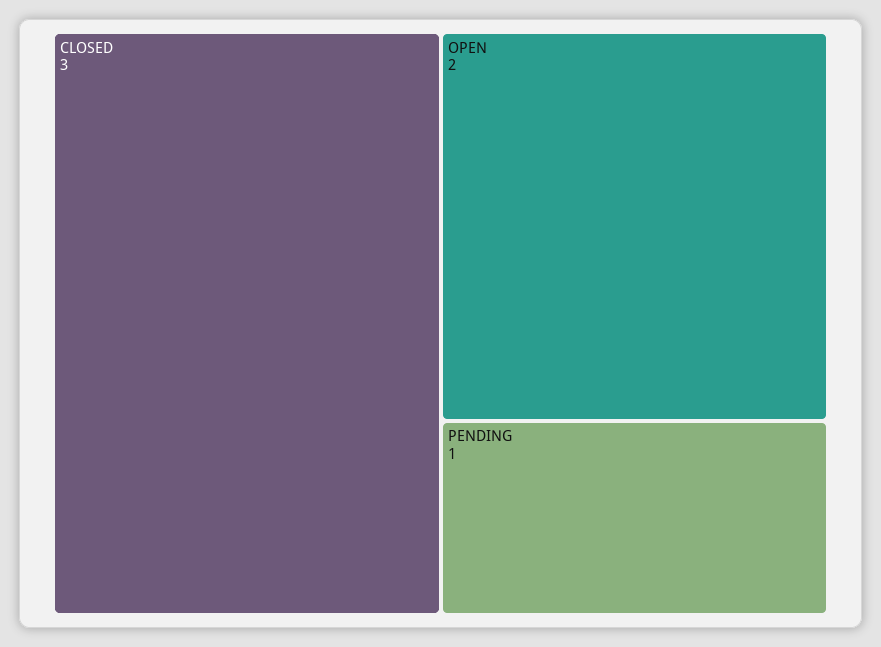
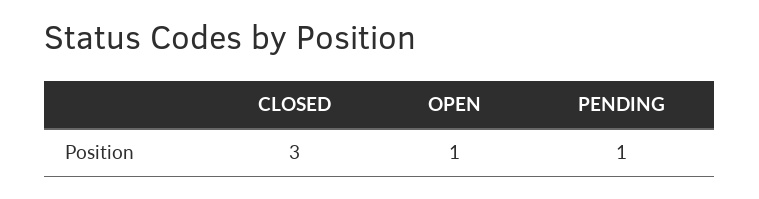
  {
    "CLOSED": 3,
-   "OPEN": 2,
+   "OPEN": 1,
    "PENDING": 1
  }

